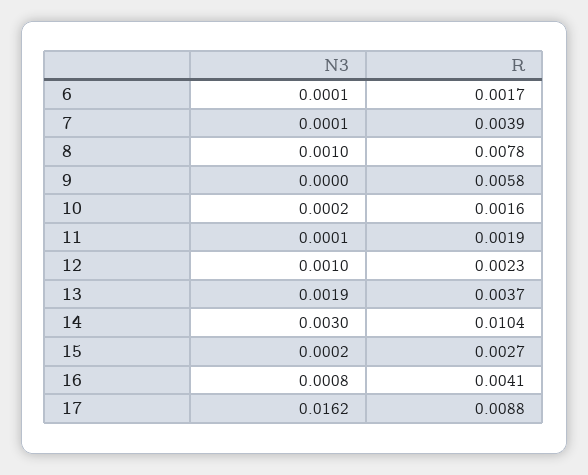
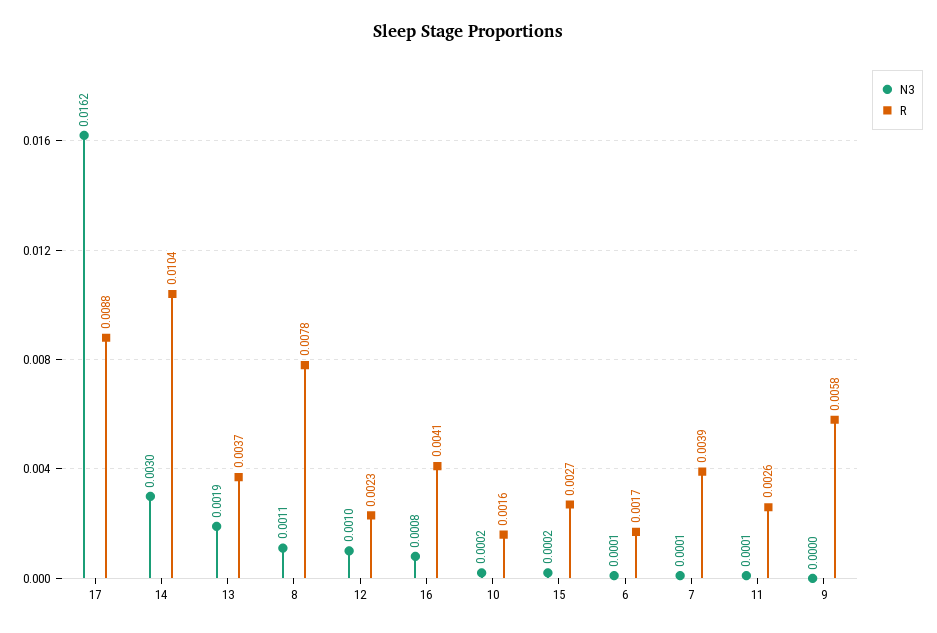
  {
    "N3": {
      "6": 0.0001,
      "7": 0.0001,
-     "8": 0.001,
+     "8": 0.0011,
      "9": 0,
      "10": 0.0002,
      "11": 0.0001,
      "12": 0.001,
      "13": 0.0019,
      "14": 0.003,
      "15": 0.0002,
      "16": 0.0008,
      "17": 0.0162
    },
    "R": {
      "6": 0.0017,
      "7": 0.0039,
      "8": 0.0078,
      "9": 0.0058,
      "10": 0.0016,
-     "11": 0.0019,
+     "11": 0.0026,
      "12": 0.0023,
      "13": 0.0037,
      "14": 0.0104,
      "15": 0.0027,
      "16": 0.0041,
      "17": 0.0088
    }
  }

